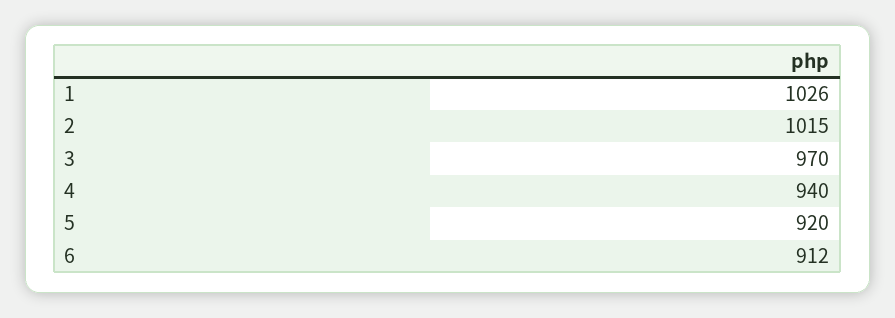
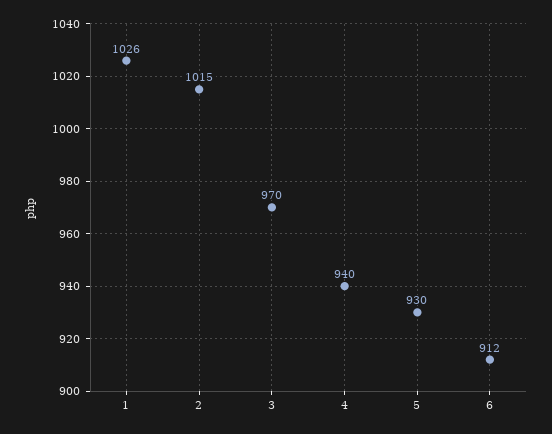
  {
    "1": 1026,
    "2": 1015,
    "3": 970,
    "4": 940,
-   "5": 920,
+   "5": 930,
    "6": 912
  }

